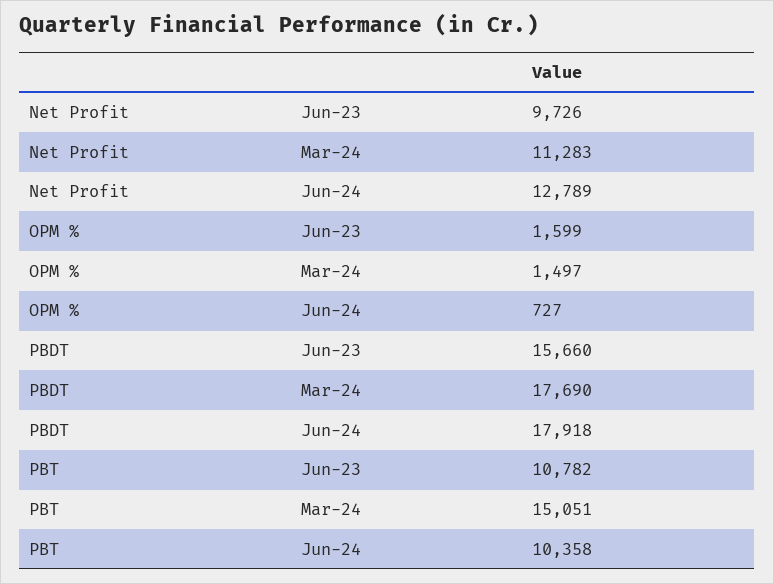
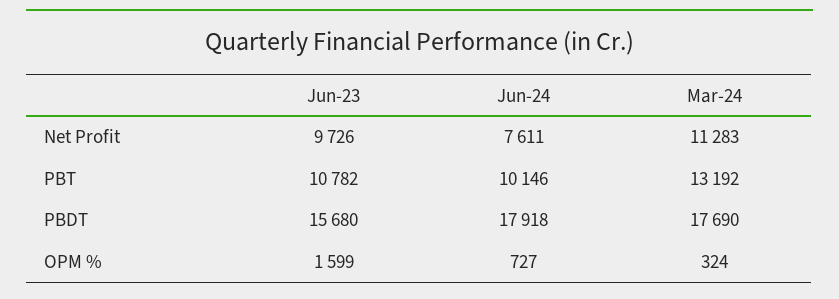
  {
    "Net Profit": {
      "Jun-23": 9726,
      "Mar-24": 11283,
-     "Jun-24": 12789
+     "Jun-24": 7611
    },
    "OPM %": {
      "Jun-23": 1599,
-     "Mar-24": 1497,
+     "Mar-24": 324,
      "Jun-24": 727
    },
    "PBDT": {
-     "Jun-23": 15660,
+     "Jun-23": 15680,
      "Mar-24": 17690,
      "Jun-24": 17918
    },
    "PBT": {
      "Jun-23": 10782,
-     "Mar-24": 15051,
+     "Mar-24": 13192,
-     "Jun-24": 10358
+     "Jun-24": 10146
    }
  }

